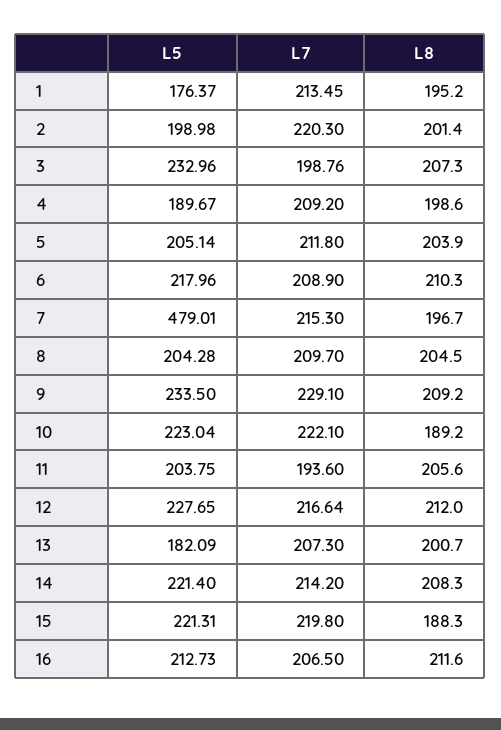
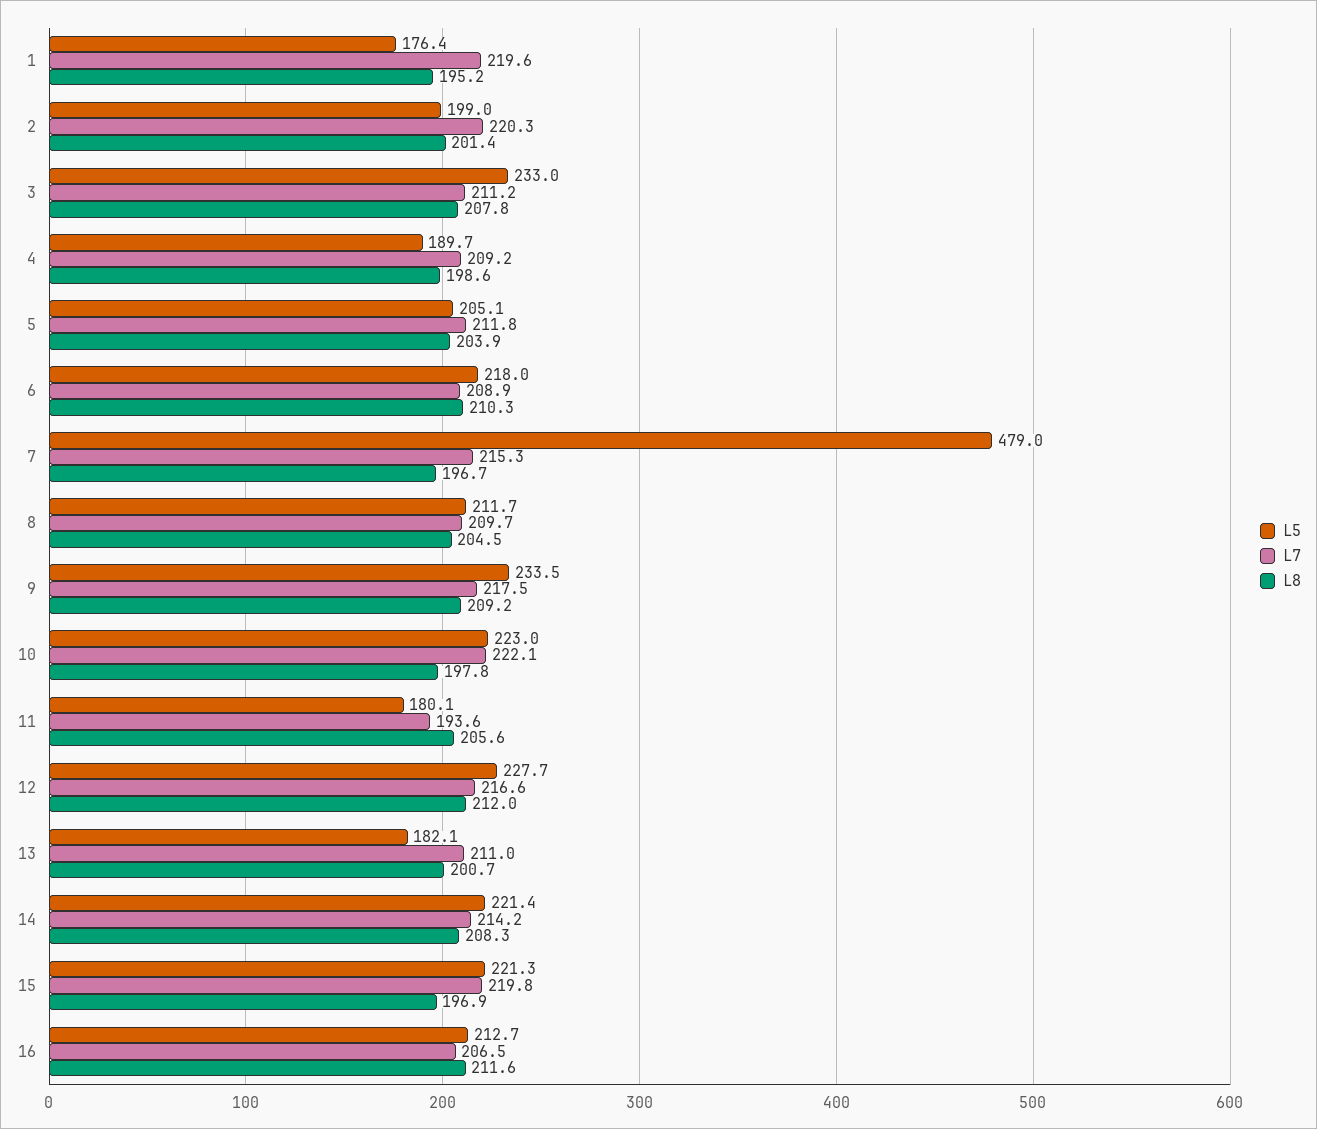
  {
    "L5": {
      "1": 176.37,
      "2": 198.98,
      "3": 232.96,
      "4": 189.67,
      "5": 205.14,
      "6": 217.96,
      "7": 479.01,
-     "8": 204.28,
+     "8": 211.7,
      "9": 233.5,
      "10": 223.04,
-     "11": 203.75,
+     "11": 180.1,
      "12": 227.65,
      "13": 182.09,
      "14": 221.4,
      "15": 221.31,
      "16": 212.73
    },
    "L7": {
-     "1": 213.45,
+     "1": 219.6,
      "2": 220.3,
-     "3": 198.76,
+     "3": 211.2,
      "4": 209.2,
      "5": 211.8,
      "6": 208.9,
      "7": 215.3,
      "8": 209.7,
-     "9": 229.1,
+     "9": 217.5,
      "10": 222.1,
      "11": 193.6,
      "12": 216.64,
-     "13": 207.3,
+     "13": 211,
      "14": 214.2,
      "15": 219.8,
      "16": 206.5
    },
    "L8": {
      "1": 195.2,
      "2": 201.4,
-     "3": 207.3,
+     "3": 207.8,
      "4": 198.6,
      "5": 203.9,
      "6": 210.3,
      "7": 196.7,
      "8": 204.5,
      "9": 209.2,
-     "10": 189.2,
+     "10": 197.8,
      "11": 205.6,
      "12": 212,
      "13": 200.7,
      "14": 208.3,
-     "15": 188.3,
+     "15": 196.9,
      "16": 211.6
    }
  }

